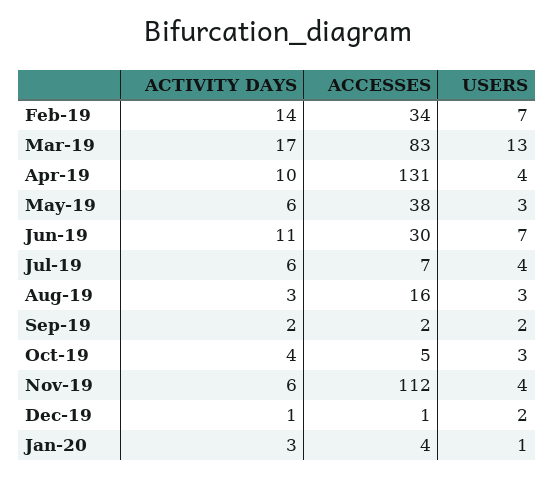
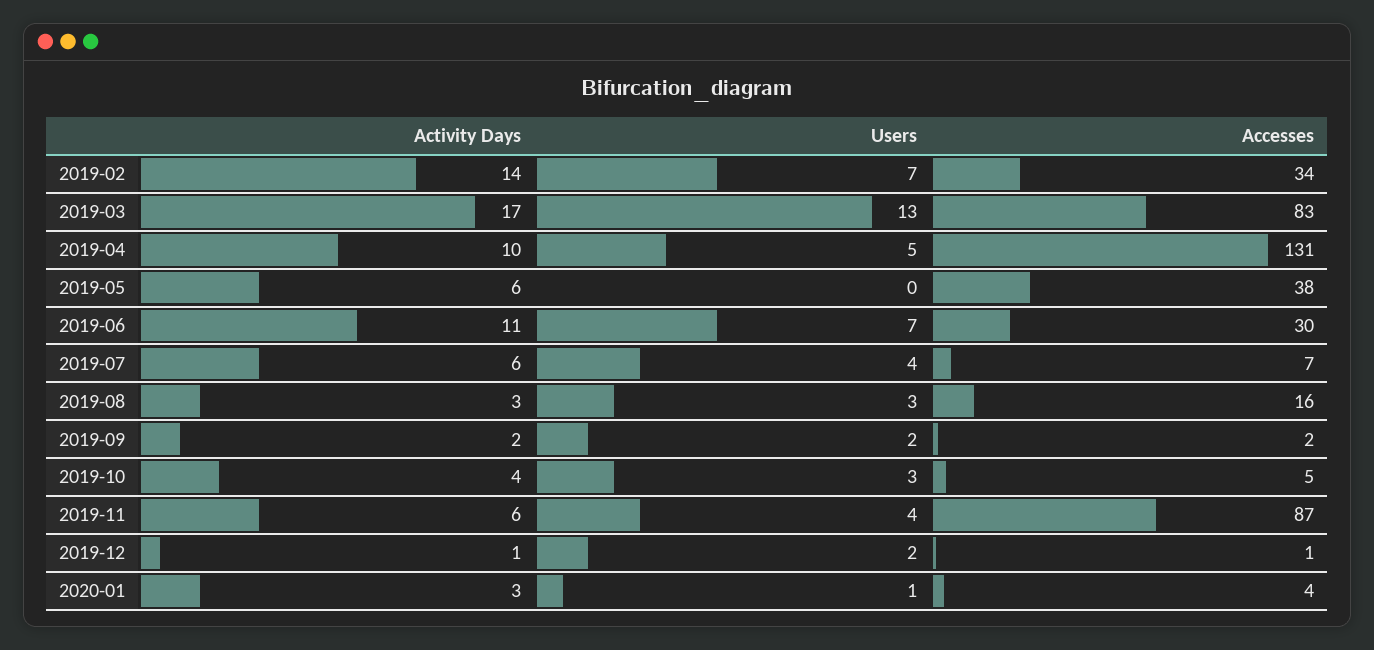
  {
    "ACTIVITY DAYS": {
      "Feb-19": 14,
      "Mar-19": 17,
      "Apr-19": 10,
      "May-19": 6,
      "Jun-19": 11,
      "Jul-19": 6,
      "Aug-19": 3,
      "Sep-19": 2,
      "Oct-19": 4,
      "Nov-19": 6,
      "Dec-19": 1,
      "Jan-20": 3
    },
    "ACCESSES": {
      "Feb-19": 34,
      "Mar-19": 83,
      "Apr-19": 131,
      "May-19": 38,
      "Jun-19": 30,
      "Jul-19": 7,
      "Aug-19": 16,
      "Sep-19": 2,
      "Oct-19": 5,
-     "Nov-19": 112,
+     "Nov-19": 87,
      "Dec-19": 1,
      "Jan-20": 4
    },
    "USERS": {
      "Feb-19": 7,
      "Mar-19": 13,
-     "Apr-19": 4,
+     "Apr-19": 5,
-     "May-19": 3,
+     "May-19": 0,
      "Jun-19": 7,
      "Jul-19": 4,
      "Aug-19": 3,
      "Sep-19": 2,
      "Oct-19": 3,
      "Nov-19": 4,
      "Dec-19": 2,
      "Jan-20": 1
    }
  }

